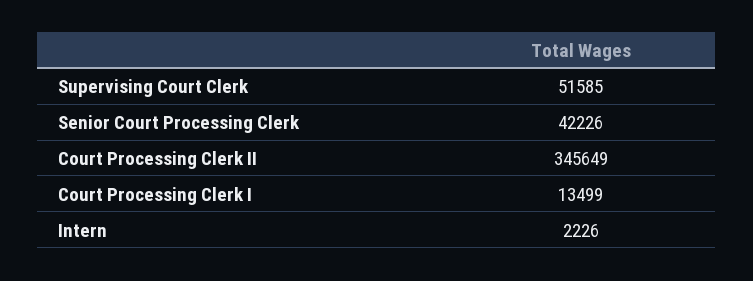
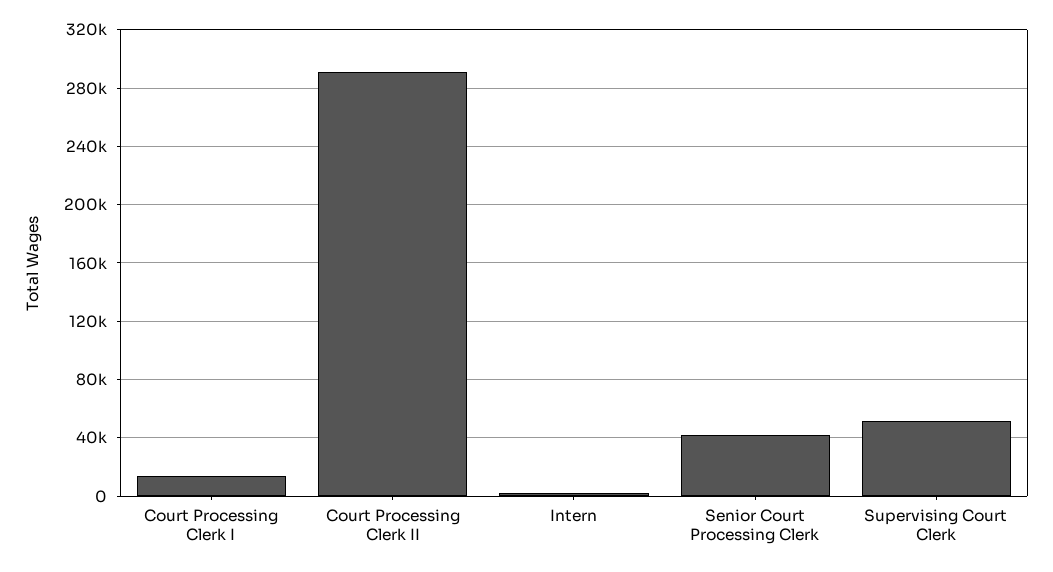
  {
    "Supervising Court Clerk": 51585,
    "Senior Court Processing Clerk": 42226,
-   "Court Processing Clerk II": 345649,
+   "Court Processing Clerk II": 290000,
    "Court Processing Clerk I": 13499,
    "Intern": 2226
  }

